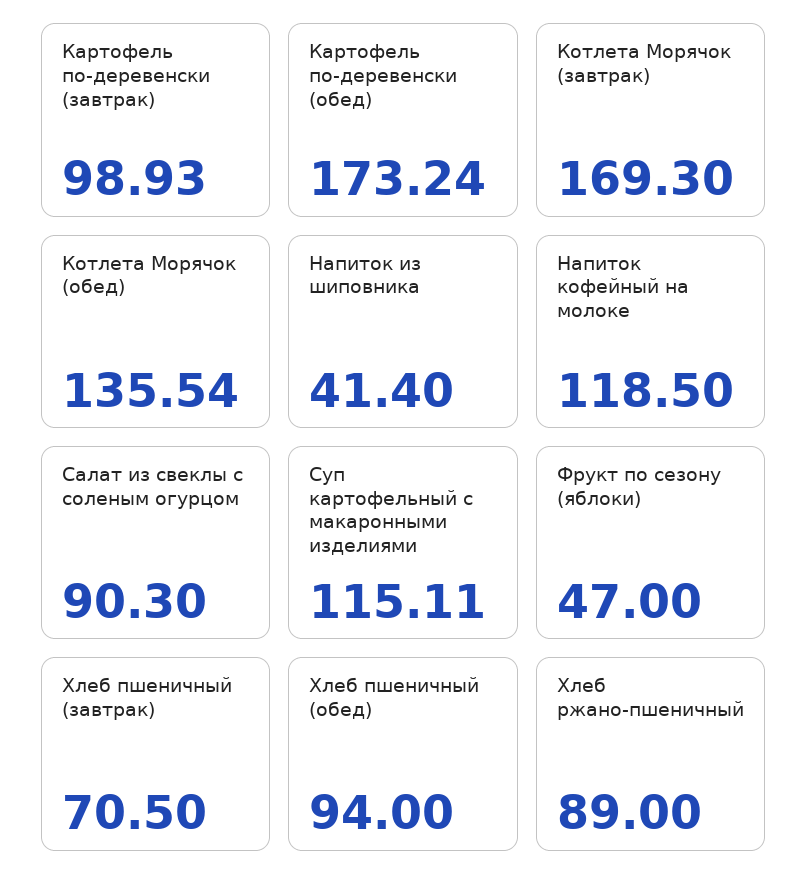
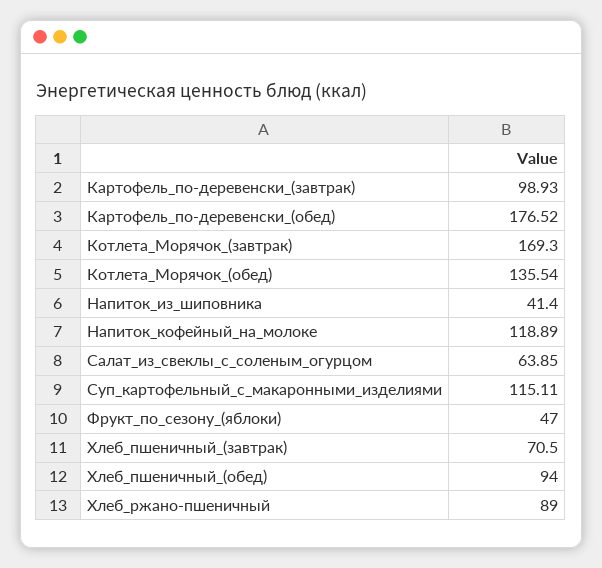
  {
    "Картофель по-деревенски (завтрак)": 98.93,
-   "Картофель по-деревенски (обед)": 173.24,
+   "Картофель по-деревенски (обед)": 176.52,
    "Котлета Морячок (завтрак)": 169.3,
    "Котлета Морячок (обед)": 135.54,
    "Напиток из шиповника": 41.4,
-   "Напиток кофейный на молоке": 118.5,
+   "Напиток кофейный на молоке": 118.89,
-   "Салат из свеклы с соленым огурцом": 90.3,
+   "Салат из свеклы с соленым огурцом": 63.85,
    "Суп картофельный с макаронными изделиями": 115.11,
    "Фрукт по сезону (яблоки)": 47,
    "Хлеб пшеничный (завтрак)": 70.5,
    "Хлеб пшеничный (обед)": 94,
    "Хлеб ржано-пшеничный": 89
  }

